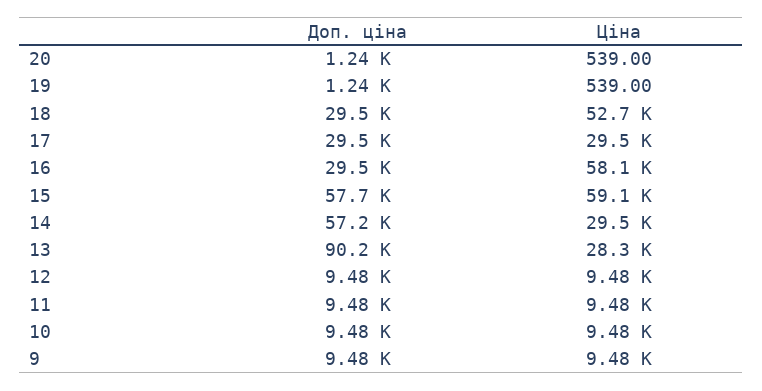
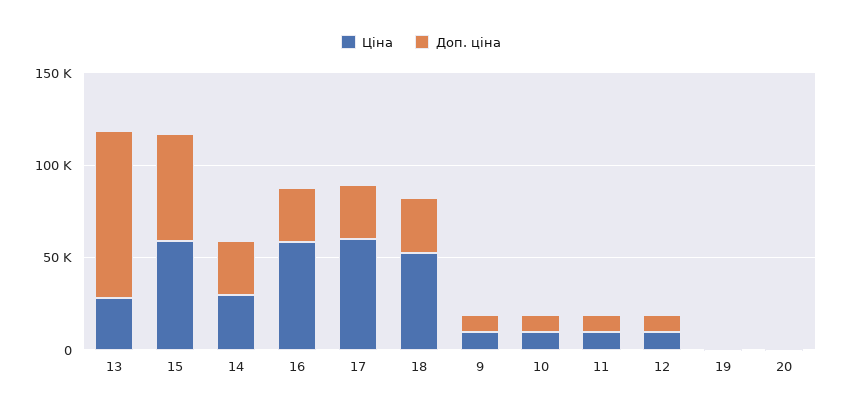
  {
    "Доп. ціна": {
      "20": 1240,
      "19": 1240,
      "18": 29500,
      "17": 29500,
      "16": 29500,
      "15": 57700,
-     "14": 57200,
+     "14": 30000,
      "13": 90200,
      "12": 9480,
      "11": 9480,
      "10": 9480,
      "9": 9480
    },
    "Ціна": {
      "20": 539,
      "19": 539,
      "18": 52700,
-     "17": 29500,
+     "17": 60000,
      "16": 58100,
      "15": 59100,
      "14": 29500,
      "13": 28300,
      "12": 9480,
      "11": 9480,
      "10": 9480,
      "9": 9480
    }
  }

